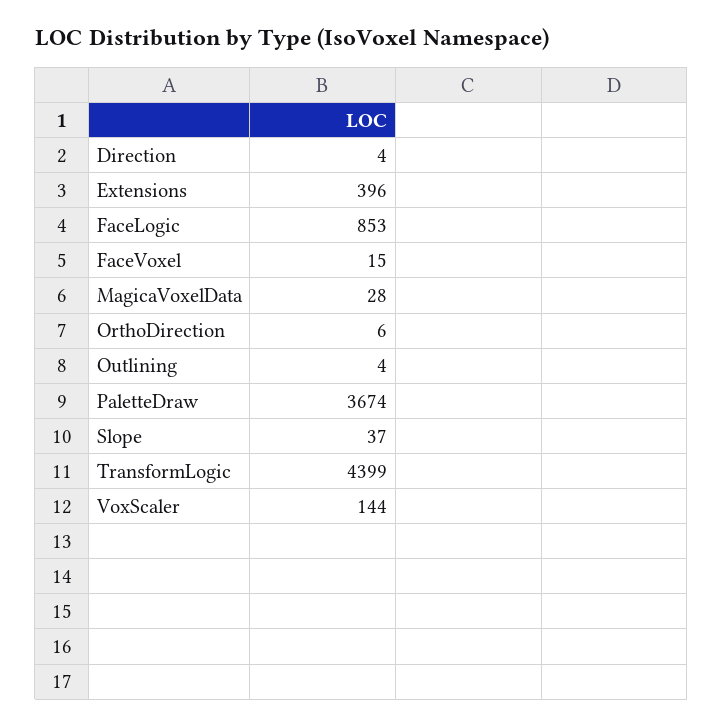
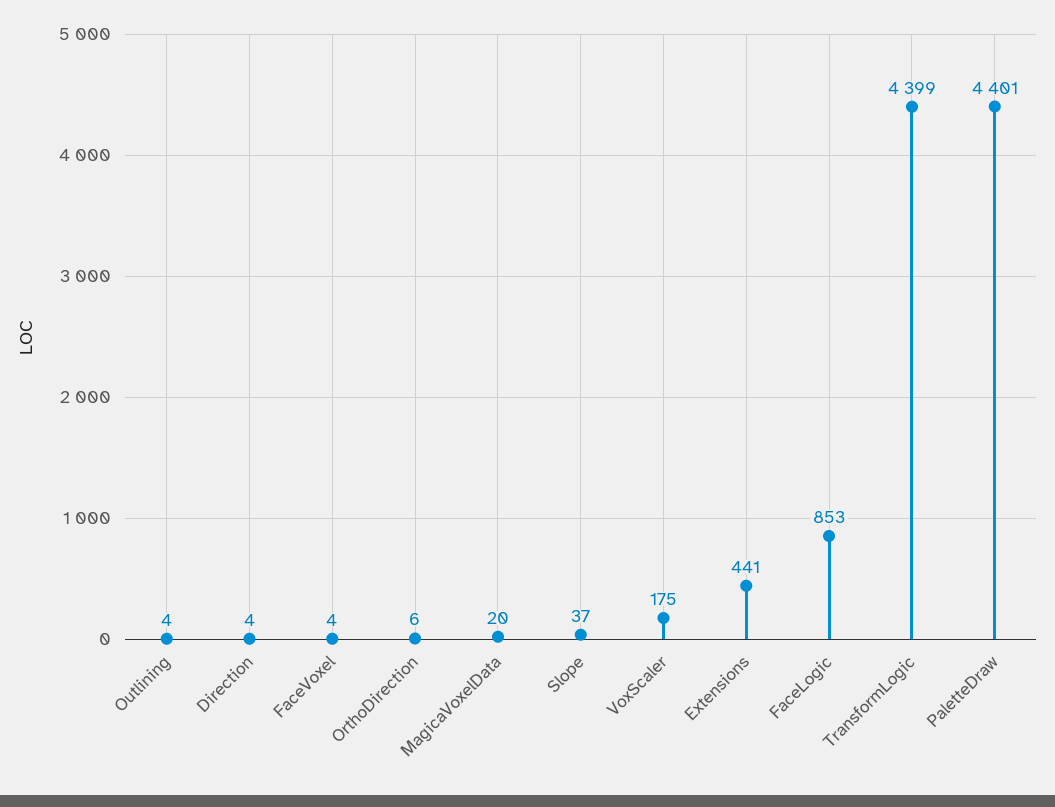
  {
    "Direction": 4,
-   "Extensions": 396,
+   "Extensions": 441,
    "FaceLogic": 853,
-   "FaceVoxel": 15,
+   "FaceVoxel": 4,
-   "MagicaVoxelData": 28,
+   "MagicaVoxelData": 20,
    "OrthoDirection": 6,
    "Outlining": 4,
-   "PaletteDraw": 3674,
+   "PaletteDraw": 4401,
    "Slope": 37,
    "TransformLogic": 4399,
-   "VoxScaler": 144
+   "VoxScaler": 175
  }

